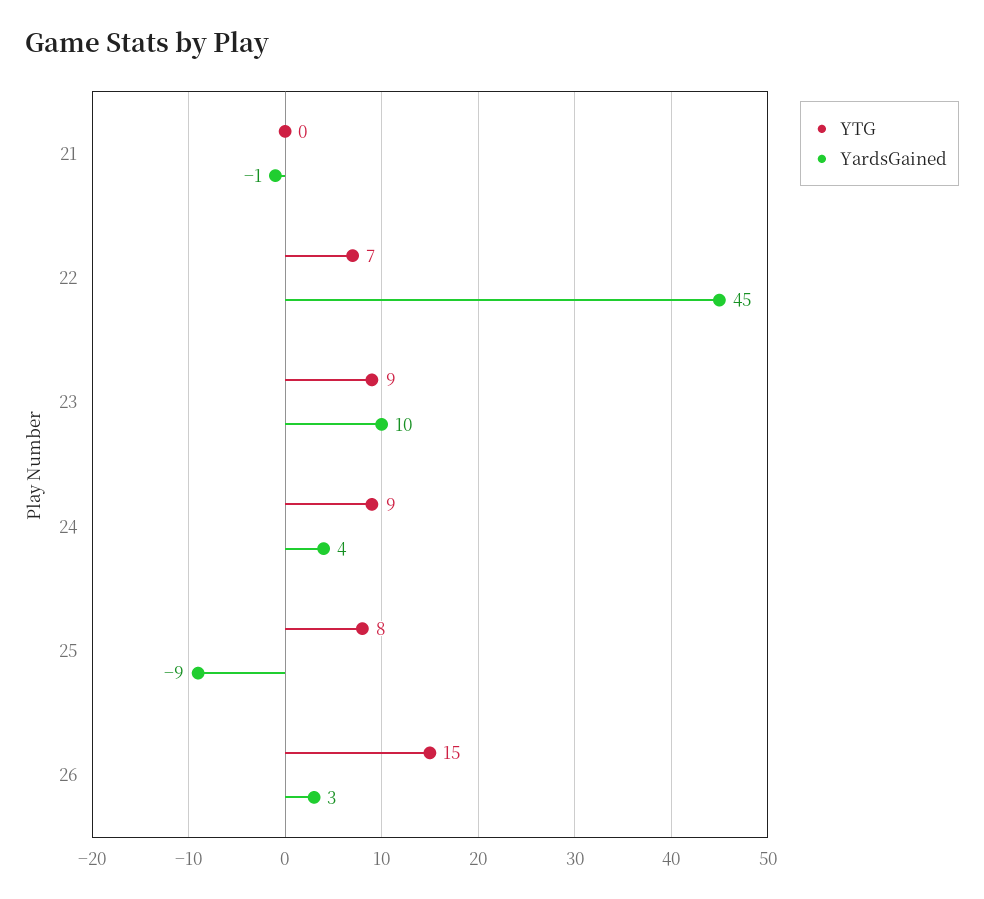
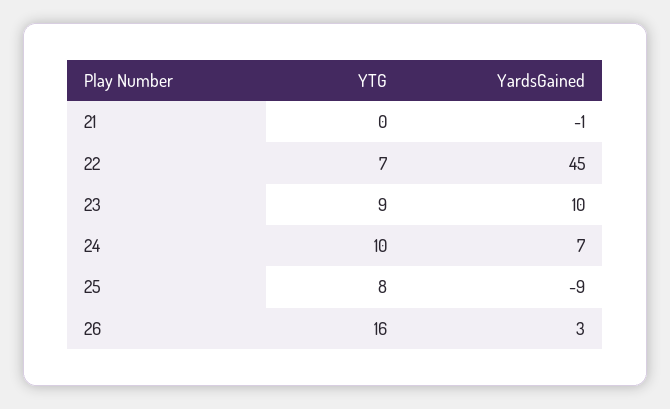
  {
    "YTG": {
      "21": 0,
      "22": 7,
      "23": 9,
-     "24": 9,
+     "24": 10,
      "25": 8,
-     "26": 15
+     "26": 16
    },
    "YardsGained": {
      "21": -1,
      "22": 45,
      "23": 10,
-     "24": 4,
+     "24": 7,
      "25": -9,
      "26": 3
    }
  }

